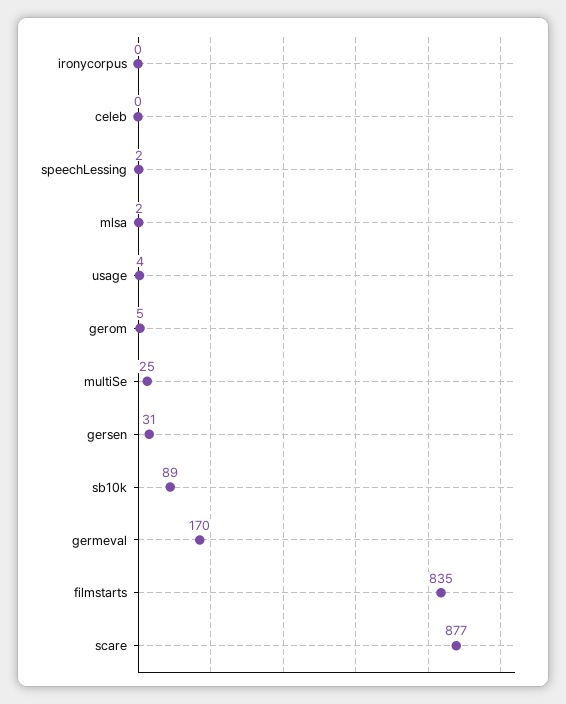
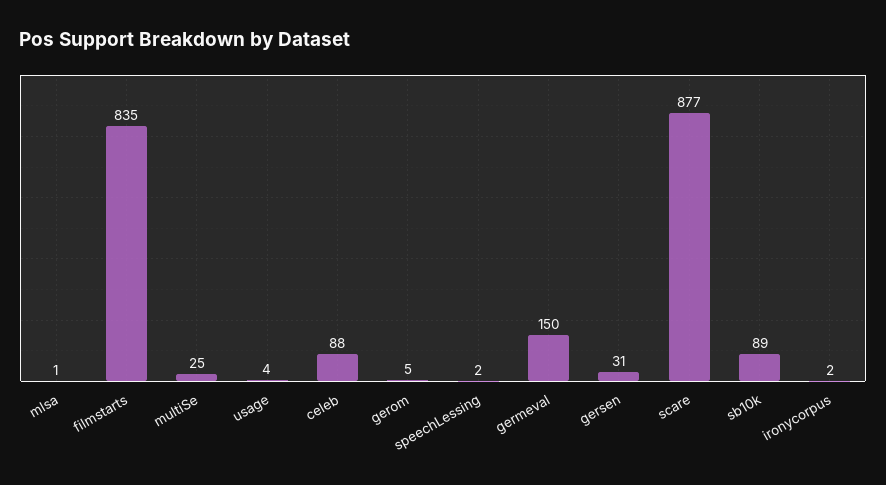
  {
-   "ironycorpus": 0,
+   "ironycorpus": 2,
-   "celeb": 0,
+   "celeb": 88,
    "speechLessing": 2,
-   "mlsa": 2,
+   "mlsa": 1,
    "usage": 4,
    "gerom": 5,
    "multiSe": 25,
    "gersen": 31,
    "sb10k": 89,
-   "germeval": 170,
+   "germeval": 150,
    "filmstarts": 835,
    "scare": 877
  }

